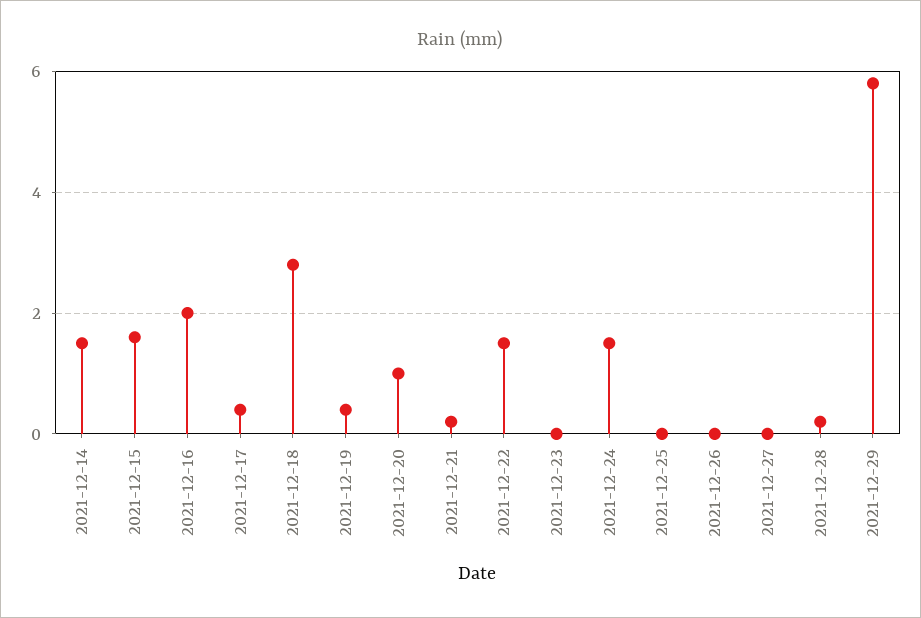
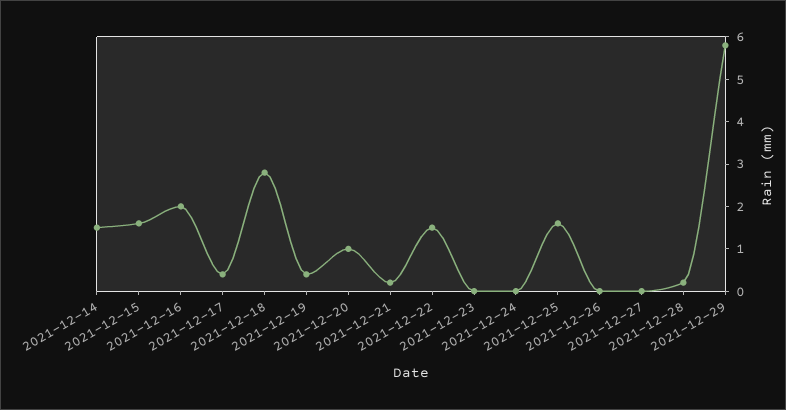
  {
    "2021-12-14": 1.5,
    "2021-12-15": 1.5,
    "2021-12-16": 2,
    "2021-12-17": 0.5,
    "2021-12-18": 3,
    "2021-12-19": 0.5,
    "2021-12-20": 1,
    "2021-12-21": 0,
    "2021-12-22": 1.5,
    "2021-12-23": 0,
-   "2021-12-24": 1.5,
+   "2021-12-24": 0,
-   "2021-12-25": 0,
+   "2021-12-25": 1.5,
    "2021-12-26": 0,
    "2021-12-27": 0,
    "2021-12-28": 0,
    "2021-12-29": 6
  }

